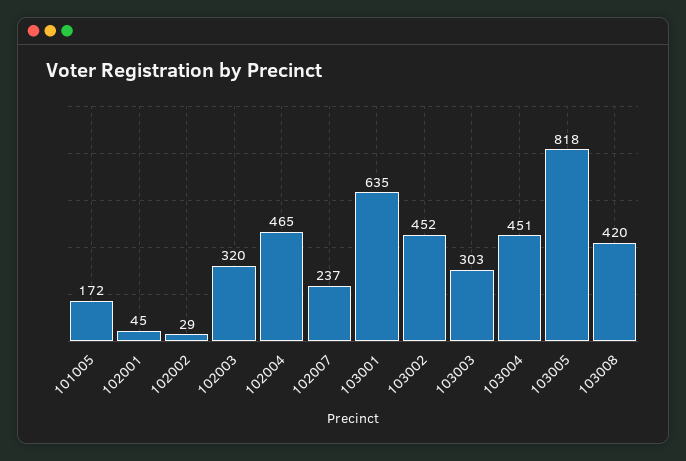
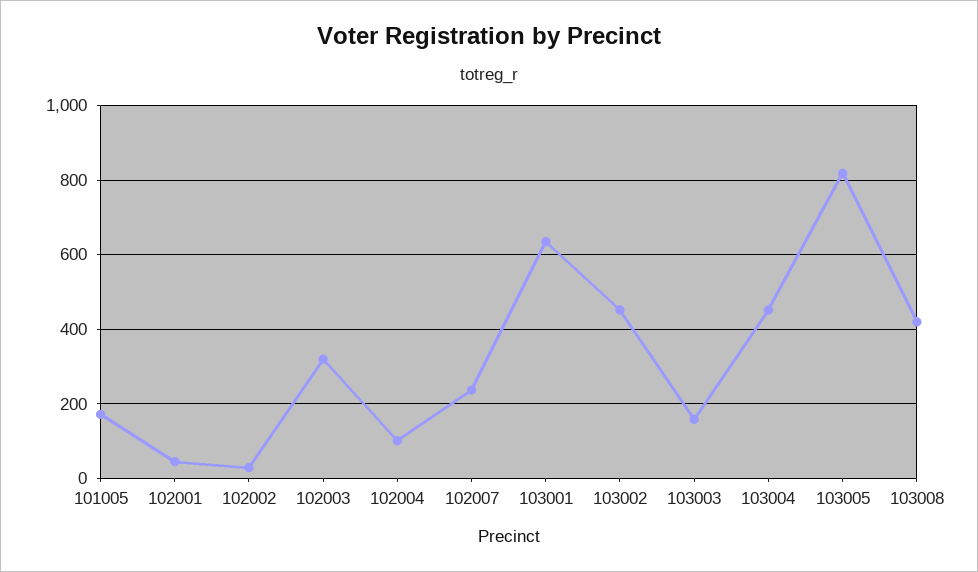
  {
    "101005": 172,
    "102001": 45,
    "102002": 29,
    "102003": 320,
-   "102004": 465,
+   "102004": 100,
    "102007": 237,
    "103001": 635,
    "103002": 452,
-   "103003": 303,
+   "103003": 160,
    "103004": 451,
    "103005": 818,
    "103008": 420
  }

